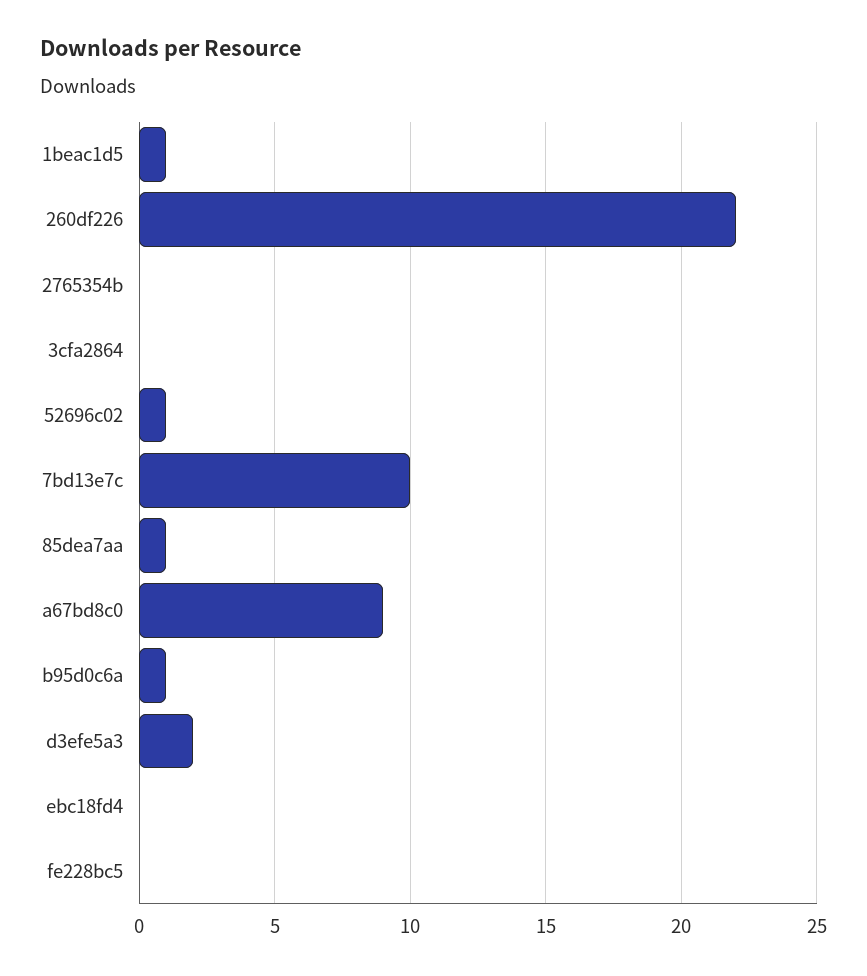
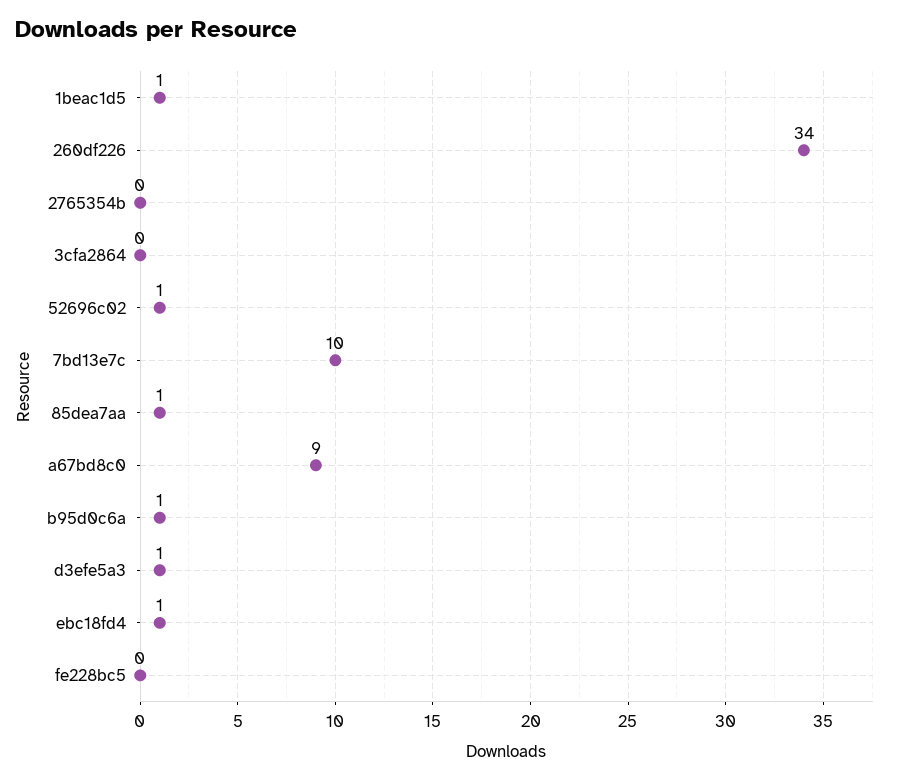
  {
    "1beac1d5": 1,
-   "260df226": 22,
+   "260df226": 34,
    "2765354b": 0,
    "3cfa2864": 0,
    "52696c02": 1,
    "7bd13e7c": 10,
    "85dea7aa": 1,
    "a67bd8c0": 9,
    "b95d0c6a": 1,
-   "d3efe5a3": 2,
+   "d3efe5a3": 1,
-   "ebc18fd4": 0,
+   "ebc18fd4": 1,
    "fe228bc5": 0
  }

